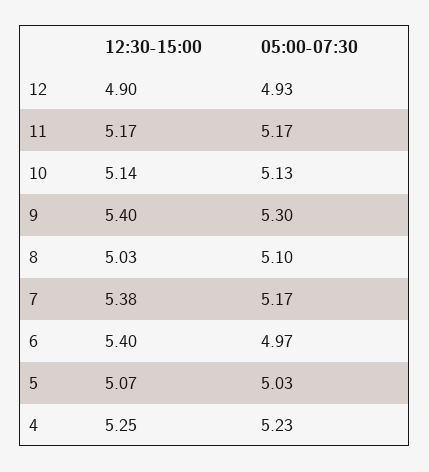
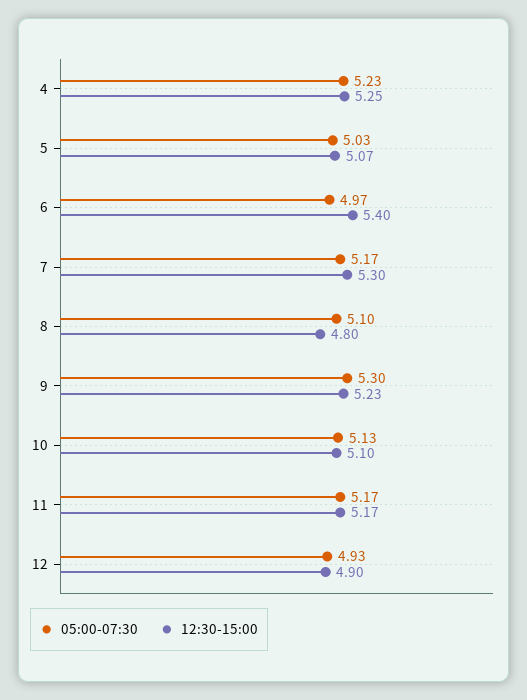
  {
    "12:30-15:00": {
      "12": 4.9,
      "11": 5.17,
-     "10": 5.14,
+     "10": 5.1,
-     "9": 5.4,
+     "9": 5.23,
-     "8": 5.03,
+     "8": 4.8,
-     "7": 5.38,
+     "7": 5.3,
      "6": 5.4,
      "5": 5.07,
      "4": 5.25
    },
    "05:00-07:30": {
      "12": 4.93,
      "11": 5.17,
      "10": 5.13,
      "9": 5.3,
      "8": 5.1,
      "7": 5.17,
      "6": 4.97,
      "5": 5.03,
      "4": 5.23
    }
  }

